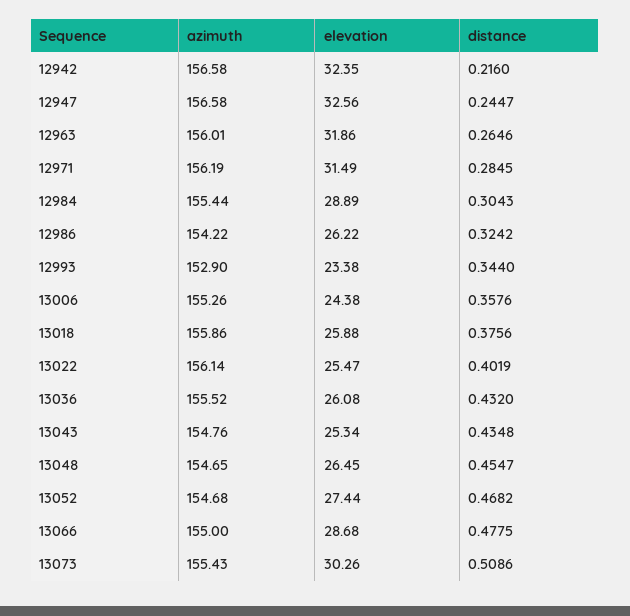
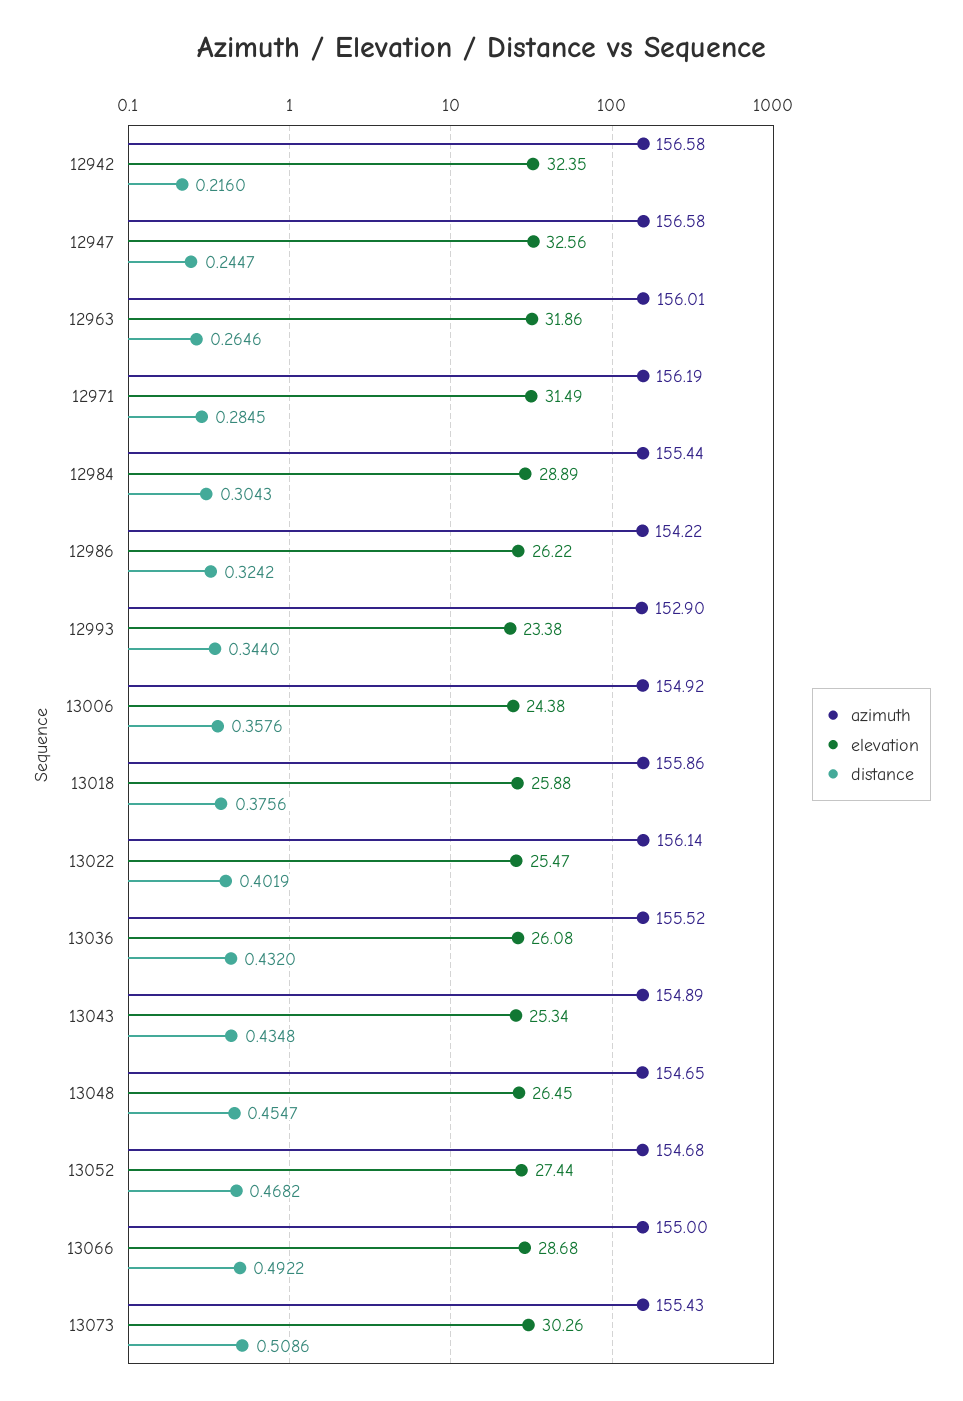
  {
    "azimuth": {
      "12942": 156.58,
      "12947": 156.58,
      "12963": 156.01,
      "12971": 156.19,
      "12984": 155.44,
      "12986": 154.22,
      "12993": 152.9,
-     "13006": 155.26,
+     "13006": 154.92,
      "13018": 155.86,
      "13022": 156.14,
      "13036": 155.52,
-     "13043": 154.76,
+     "13043": 154.89,
      "13048": 154.65,
      "13052": 154.68,
      "13066": 155,
      "13073": 155.43
    },
    "elevation": {
      "12942": 32.35,
      "12947": 32.56,
      "12963": 31.86,
      "12971": 31.49,
      "12984": 28.89,
      "12986": 26.22,
      "12993": 23.38,
      "13006": 24.38,
      "13018": 25.88,
      "13022": 25.47,
      "13036": 26.08,
      "13043": 25.34,
      "13048": 26.45,
      "13052": 27.44,
      "13066": 28.68,
      "13073": 30.26
    },
    "distance": {
      "12942": 0.216,
      "12947": 0.2447,
      "12963": 0.2646,
      "12971": 0.2845,
      "12984": 0.3043,
      "12986": 0.3242,
      "12993": 0.344,
      "13006": 0.3576,
      "13018": 0.3756,
      "13022": 0.4019,
      "13036": 0.432,
      "13043": 0.4348,
      "13048": 0.4547,
      "13052": 0.4682,
-     "13066": 0.4775,
+     "13066": 0.4922,
      "13073": 0.5086
    }
  }

